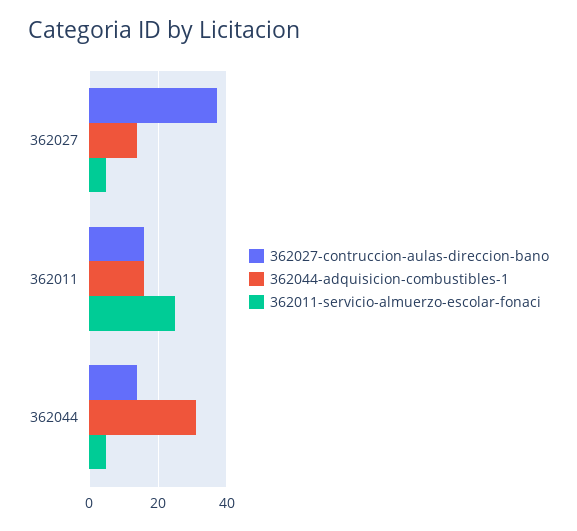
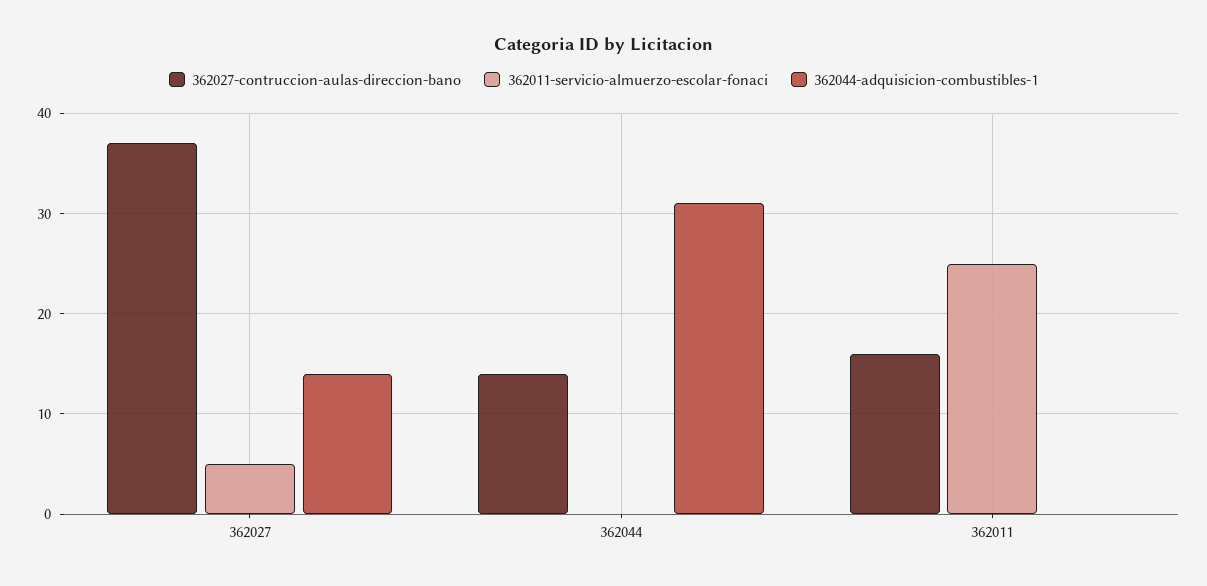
  {
    "362027-contruccion-aulas-direccion-bano": {
      "362027": 37,
      "362011": 16,
      "362044": 14
    },
    "362044-adquisicion-combustibles-1": {
      "362027": 14,
-     "362011": 15,
+     "362011": 0,
      "362044": 31
    },
    "362011-servicio-almuerzo-escolar-fonaci": {
      "362027": 5,
      "362011": 25,
-     "362044": 5
+     "362044": 0
    }
  }

